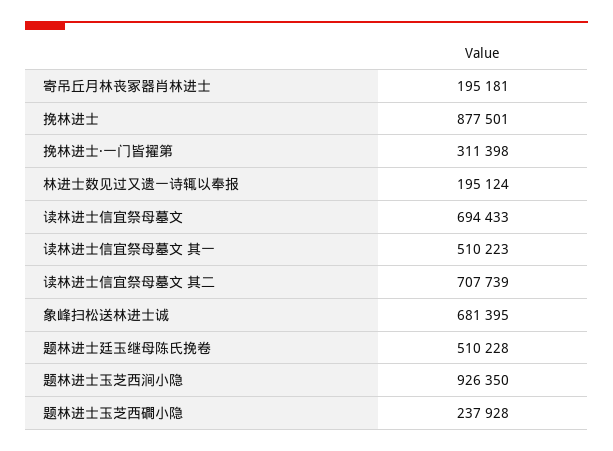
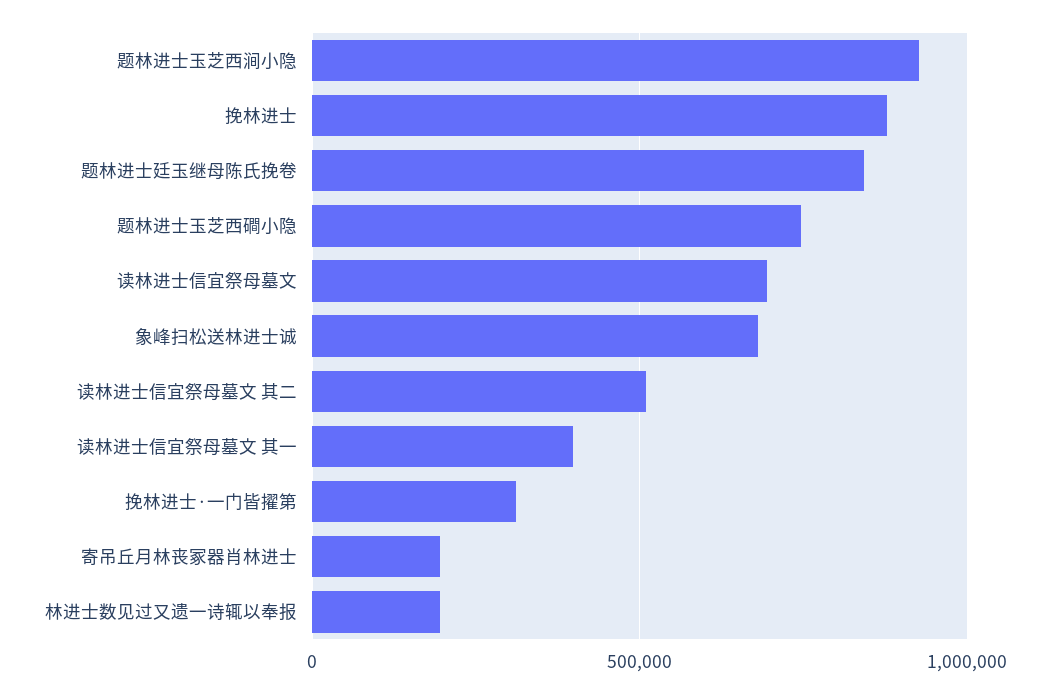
  {
    "寄吊丘月林丧冢器肖林进士": 195181,
    "挽林进士": 877501,
    "挽林进士·一门皆擢第": 311398,
    "林进士数见过又遗一诗辄以奉报": 195124,
    "读林进士信宜祭母墓文": 694433,
-   "读林进士信宜祭母墓文 其一": 510223,
+   "读林进士信宜祭母墓文 其一": 400000,
-   "读林进士信宜祭母墓文 其二": 707739,
+   "读林进士信宜祭母墓文 其二": 500000,
    "象峰扫松送林进士诚": 681395,
-   "题林进士廷玉继母陈氏挽卷": 510228,
+   "题林进士廷玉继母陈氏挽卷": 850000,
    "题林进士玉芝西涧小隐": 926350,
-   "题林进士玉芝西磵小隐": 237928
+   "题林进士玉芝西磵小隐": 750000
  }

